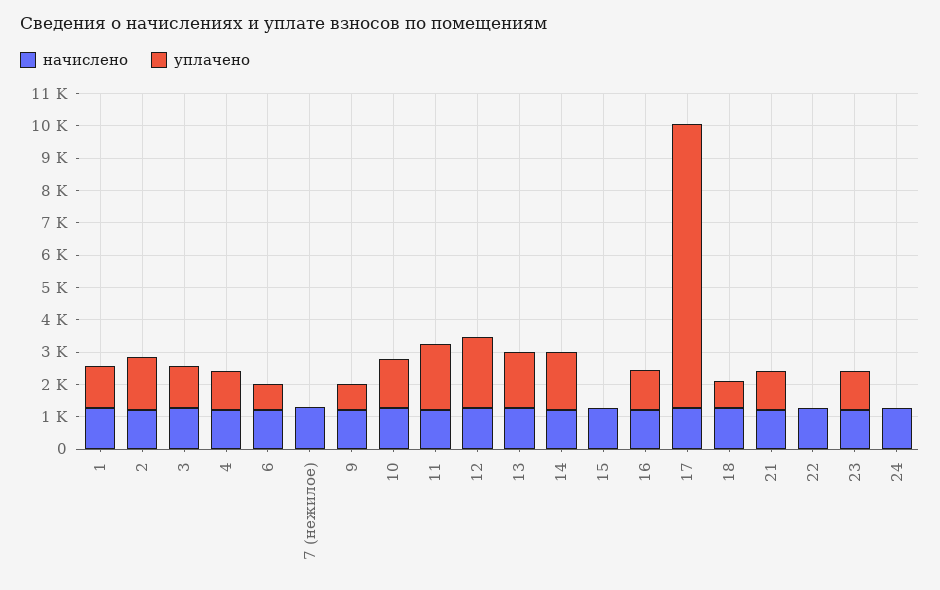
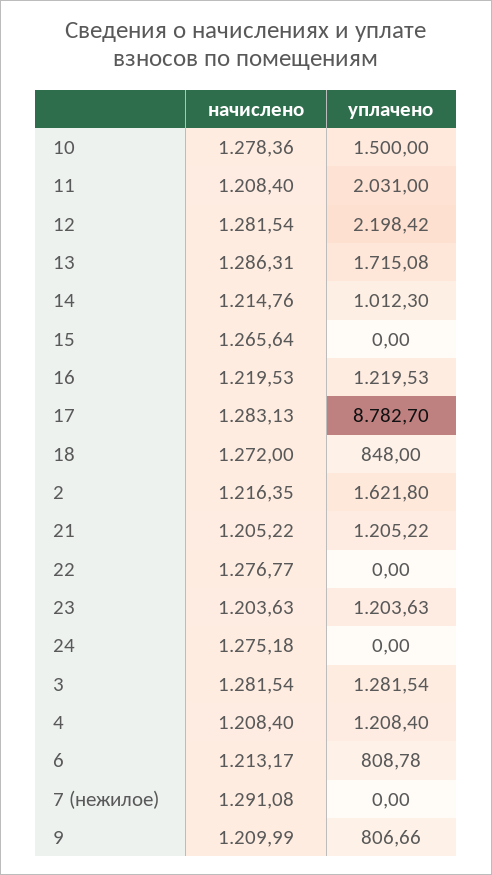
  {
    "начислено": {
-     "1": 1250,
      "2": 1216.35,
      "3": 1281.54,
      "4": 1208.4,
      "6": 1213.17,
      "7 (нежилое)": 1291.08,
      "9": 1209.99,
      "10": 1278.36,
      "11": 1208.4,
      "12": 1281.54,
      "13": 1286.31,
      "14": 1214.76,
      "15": 1265.64,
      "16": 1219.53,
      "17": 1283.13,
      "18": 1272,
      "21": 1205.22,
      "22": 1276.77,
      "23": 1203.63,
      "24": 1275.18
    },
    "уплачено": {
-     "1": 1250,
      "2": 1621.8,
      "3": 1281.54,
      "4": 1208.4,
      "6": 808.78,
      "7 (нежилое)": 0,
      "9": 806.66,
      "10": 1500,
      "11": 2031,
      "12": 2198.42,
      "13": 1715.08,
-     "14": 1750,
+     "14": 1012.3,
      "15": 0,
      "16": 1219.53,
      "17": 8782.7,
      "18": 848,
      "21": 1205.22,
      "22": 0,
      "23": 1203.63,
      "24": 0
    }
  }

